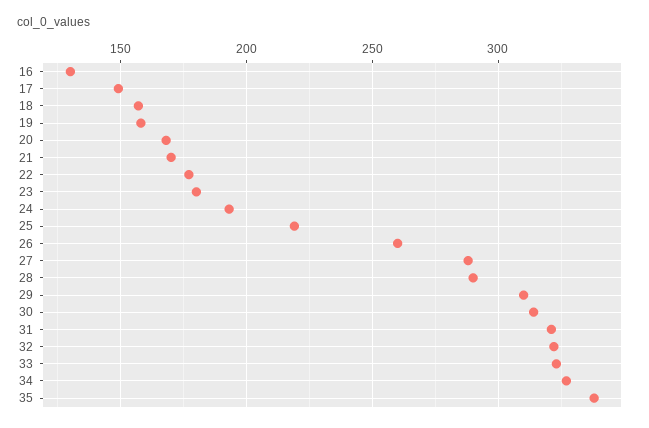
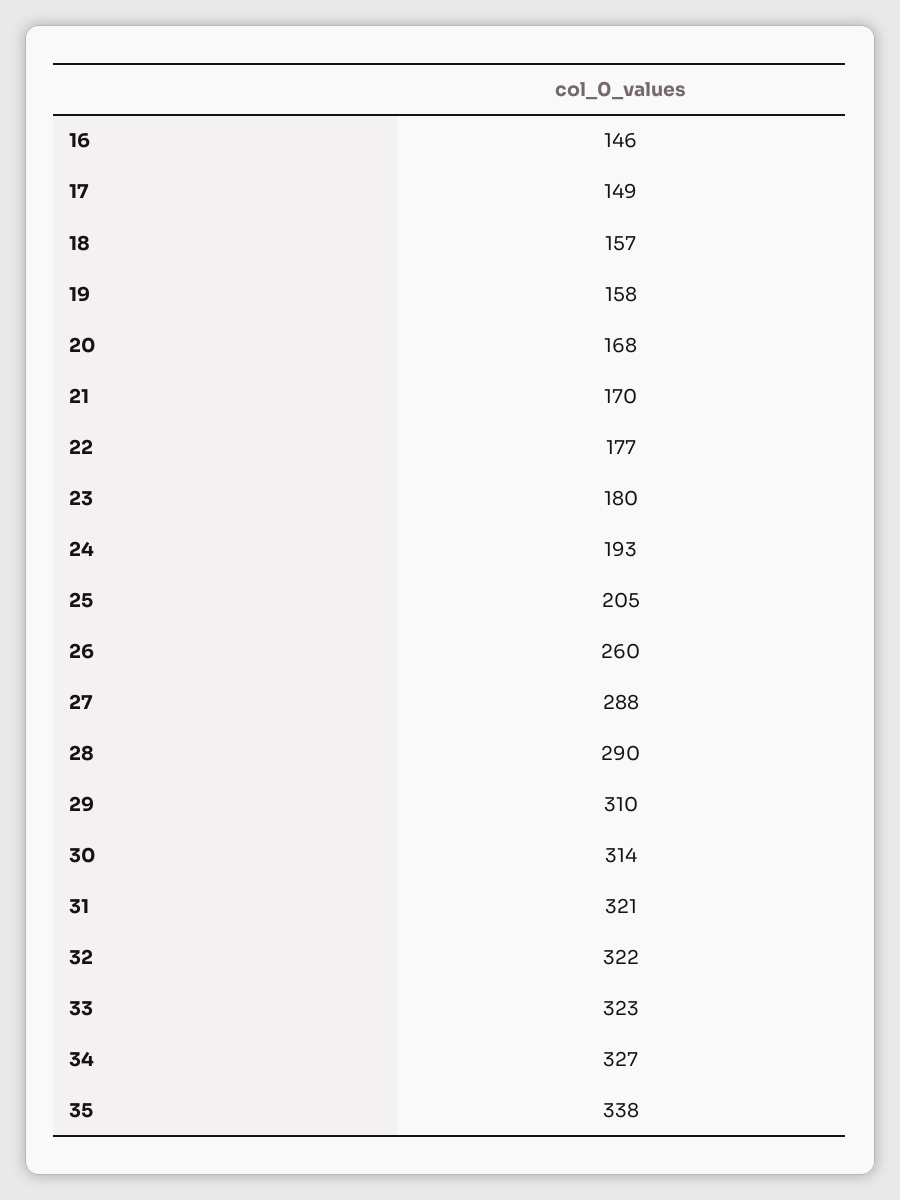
  {
-   "16": 130,
+   "16": 146,
    "17": 149,
    "18": 157,
    "19": 158,
    "20": 168,
    "21": 170,
    "22": 177,
    "23": 180,
    "24": 193,
-   "25": 220,
+   "25": 205,
    "26": 260,
    "27": 288,
    "28": 290,
    "29": 310,
    "30": 314,
    "31": 321,
    "32": 322,
    "33": 323,
    "34": 327,
    "35": 338
  }

